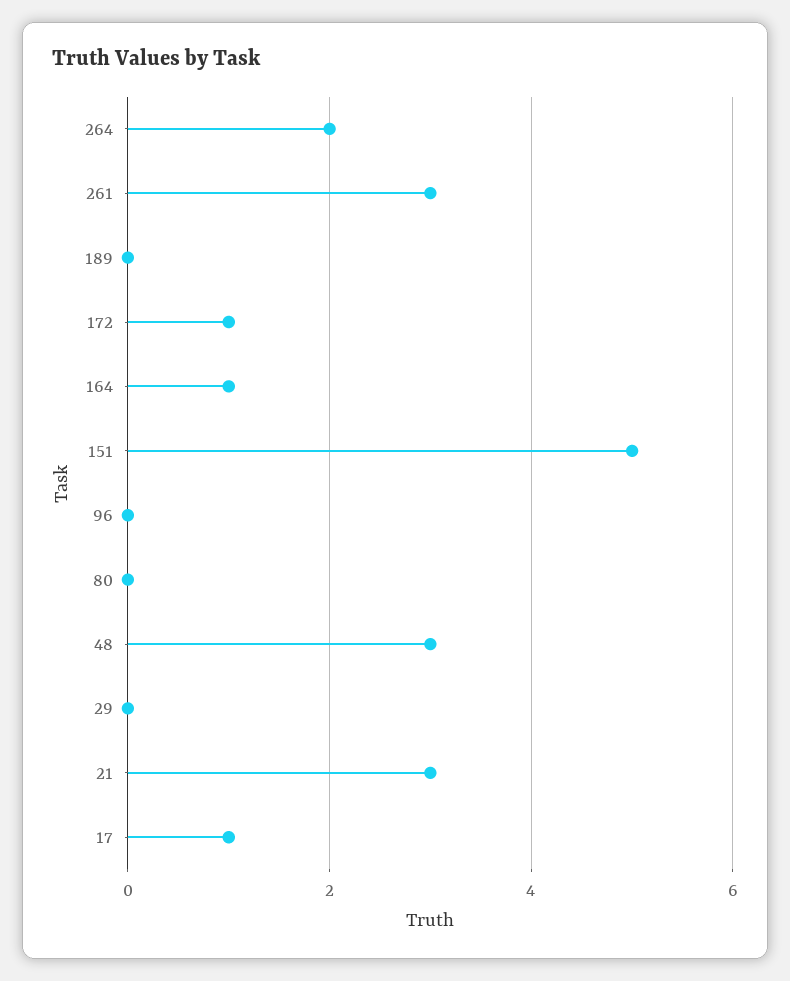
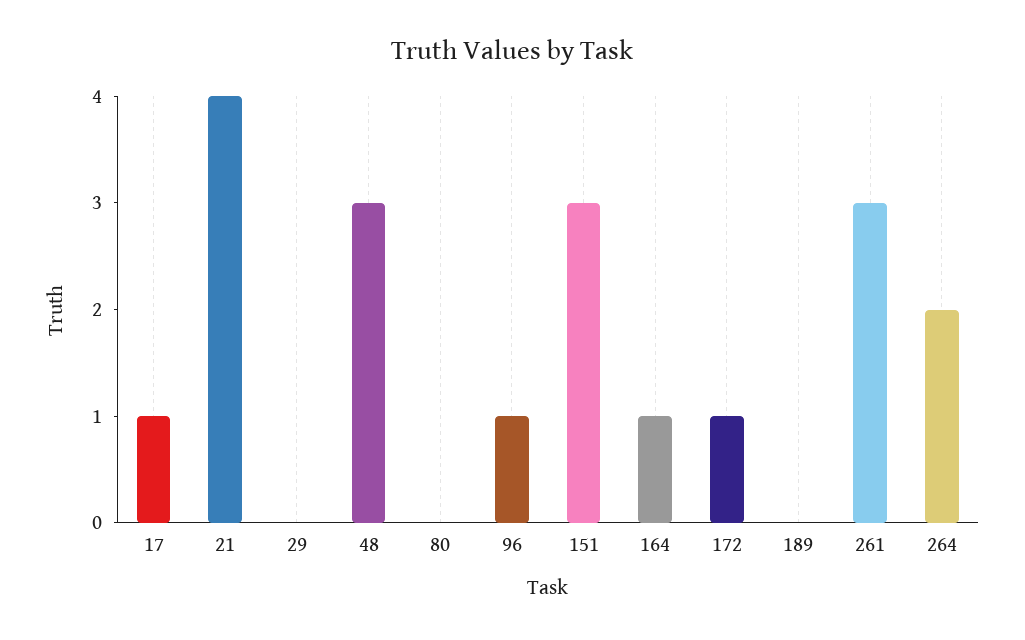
  {
    "264": 2,
    "261": 3,
    "189": 0,
    "172": 1,
    "164": 1,
-   "151": 5,
+   "151": 3,
-   "96": 0,
+   "96": 1,
    "80": 0,
    "48": 3,
    "29": 0,
-   "21": 3,
+   "21": 4,
    "17": 1
  }

